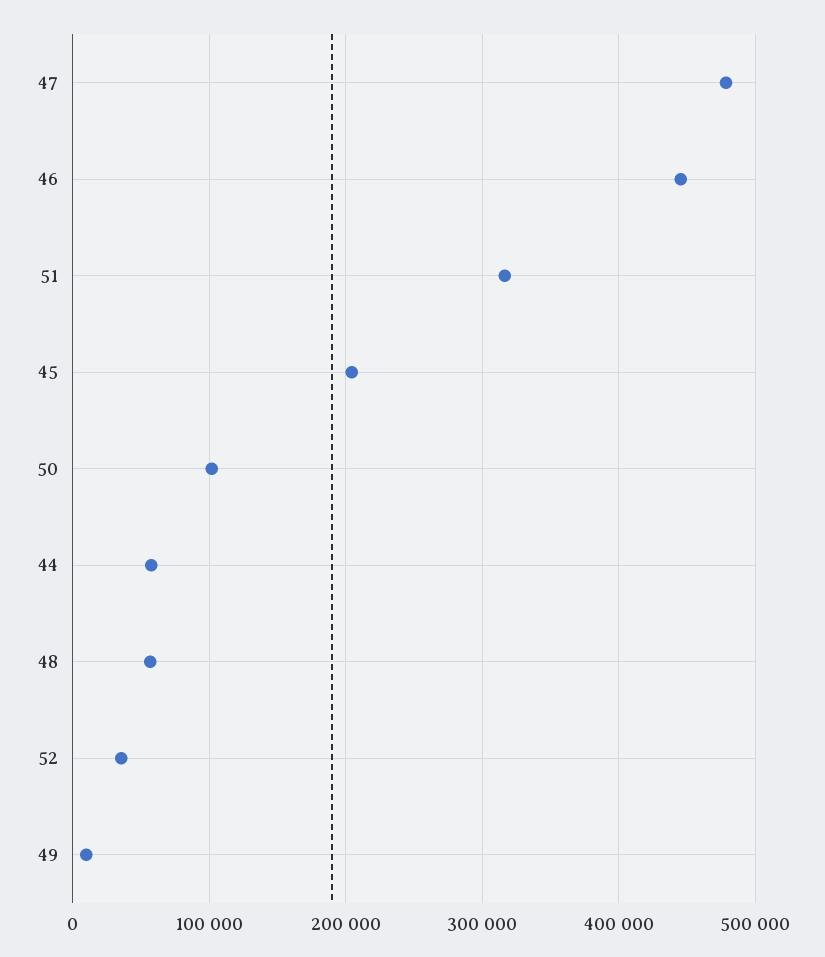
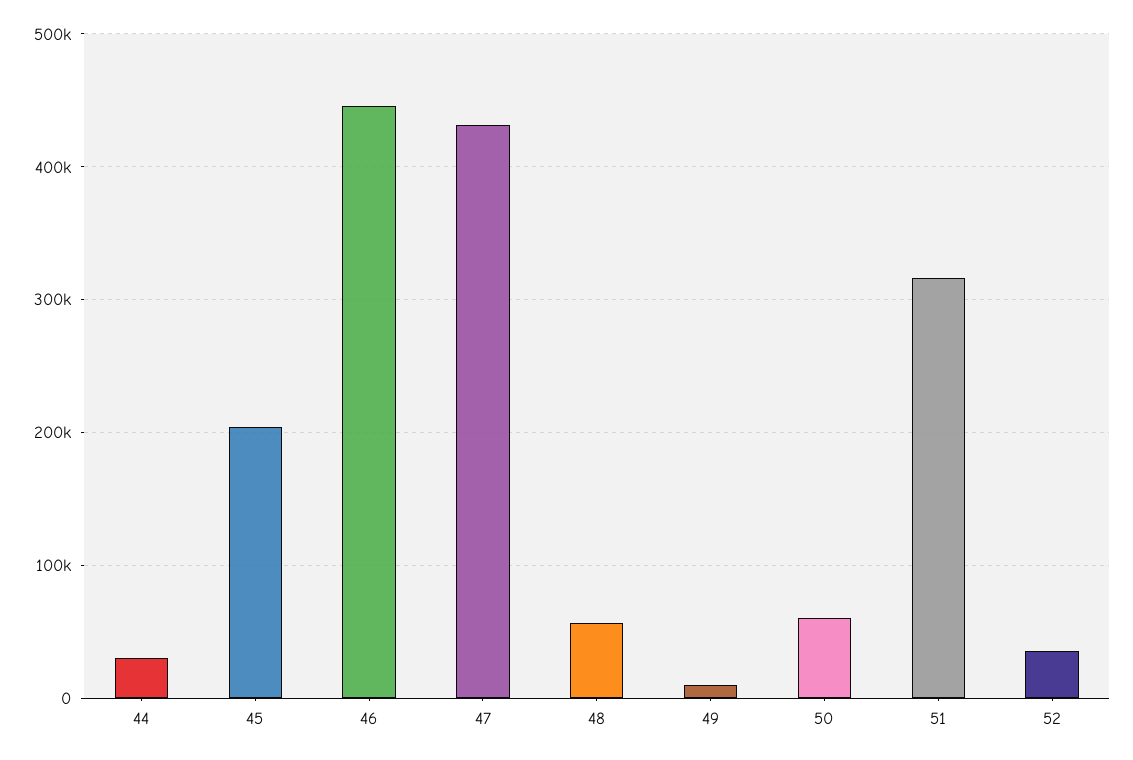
  {
-   "47": 480000,
+   "47": 430000,
    "46": 450000,
    "51": 320000,
    "45": 200000,
-   "50": 100000,
+   "50": 60000,
-   "44": 60000,
+   "44": 30000,
    "48": 60000,
    "52": 40000,
    "49": 10000
  }

